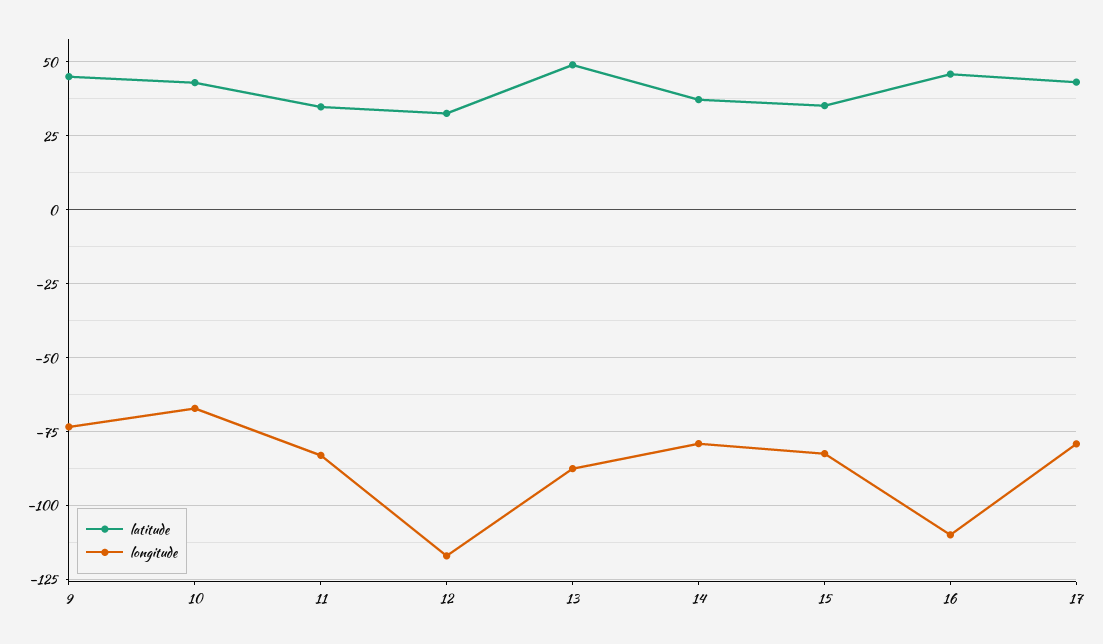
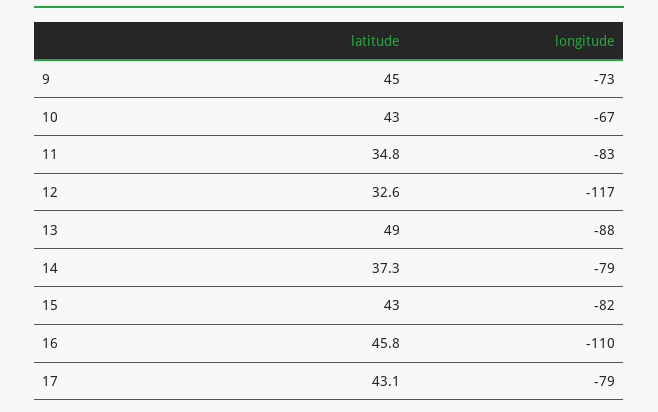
  {
    "latitude": {
      "9": 45,
      "10": 43,
      "11": 34.8,
      "12": 32.6,
      "13": 49,
      "14": 37.3,
-     "15": 35,
+     "15": 43,
      "16": 45.8,
      "17": 43.1
    },
    "longitude": {
      "9": -73,
      "10": -67,
      "11": -83,
      "12": -117,
      "13": -88,
      "14": -79,
      "15": -82,
      "16": -110,
      "17": -79
    }
  }

